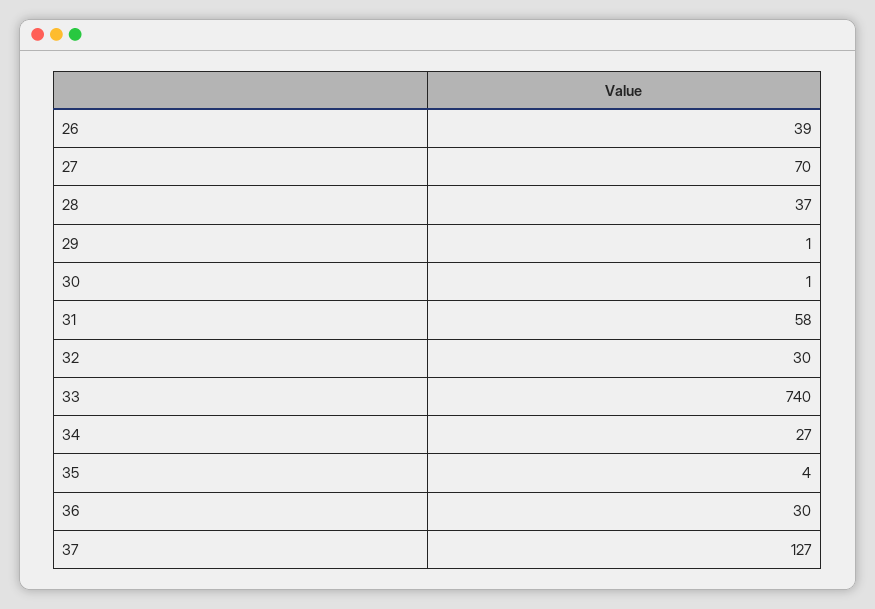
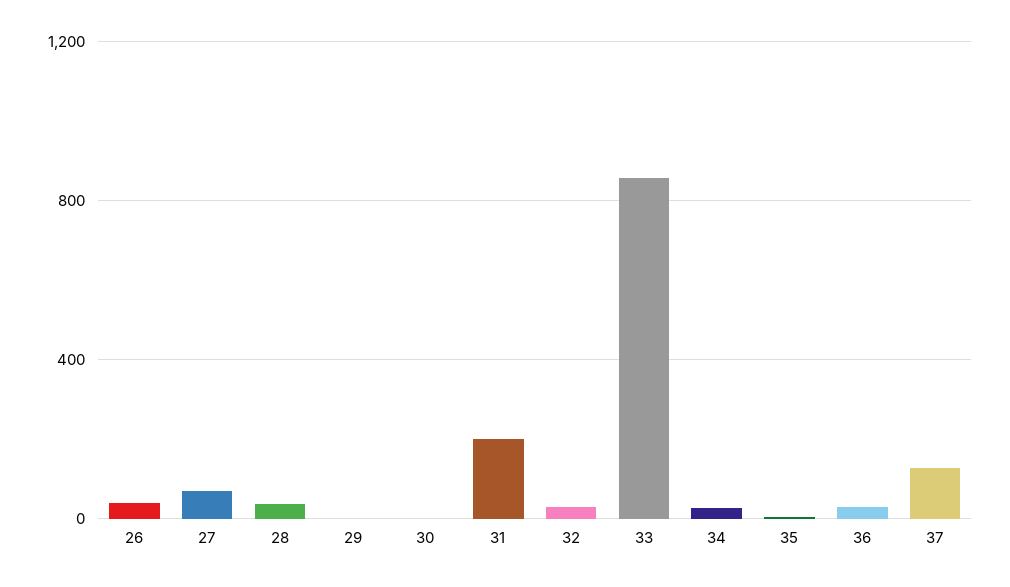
  {
    "26": 39,
    "27": 70,
    "28": 37,
    "29": 1,
    "30": 1,
-   "31": 58,
+   "31": 200,
    "32": 30,
-   "33": 740,
+   "33": 850,
    "34": 27,
    "35": 4,
    "36": 30,
    "37": 127
  }

